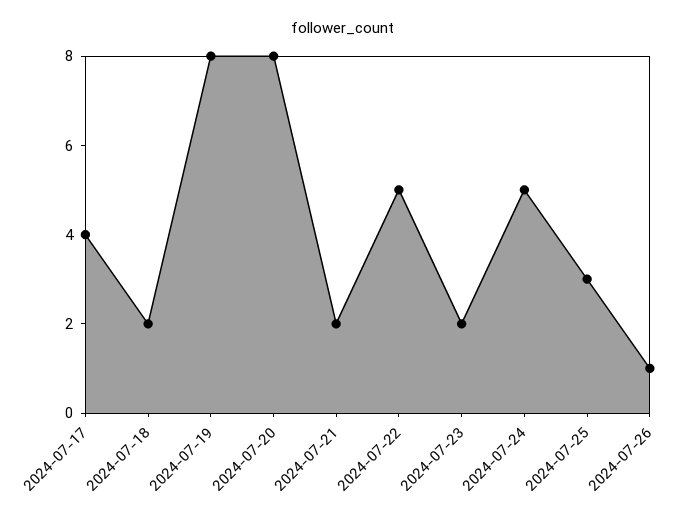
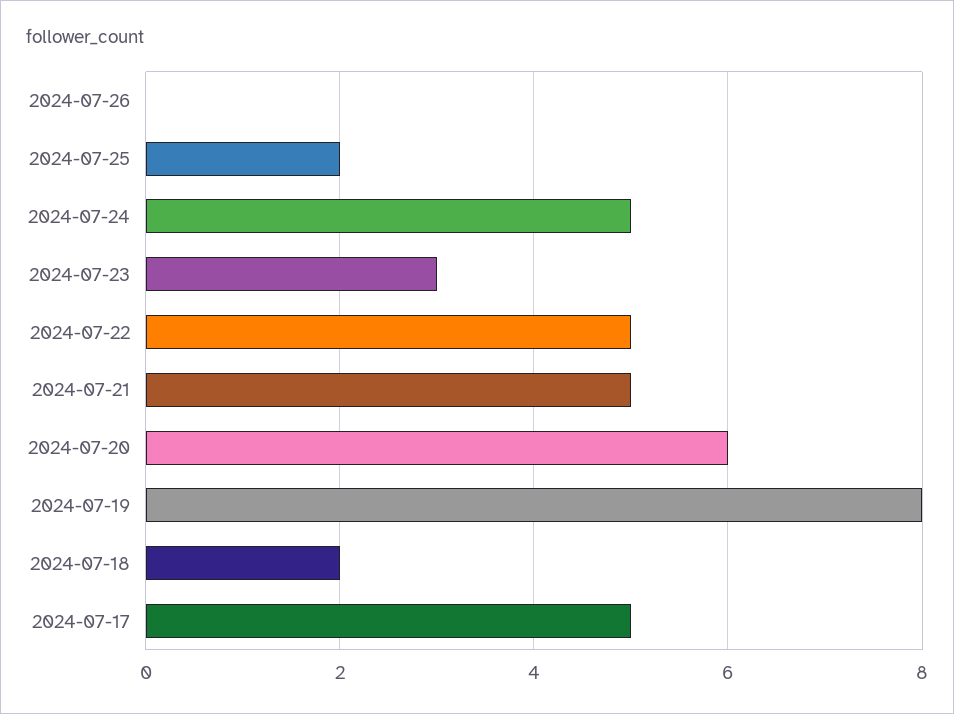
  {
-   "2024-07-17": 4,
+   "2024-07-17": 5,
    "2024-07-18": 2,
    "2024-07-19": 8,
-   "2024-07-20": 8,
+   "2024-07-20": 6,
-   "2024-07-21": 2,
+   "2024-07-21": 5,
    "2024-07-22": 5,
-   "2024-07-23": 2,
+   "2024-07-23": 3,
    "2024-07-24": 5,
-   "2024-07-25": 3,
+   "2024-07-25": 2,
-   "2024-07-26": 1
+   "2024-07-26": 0
  }

